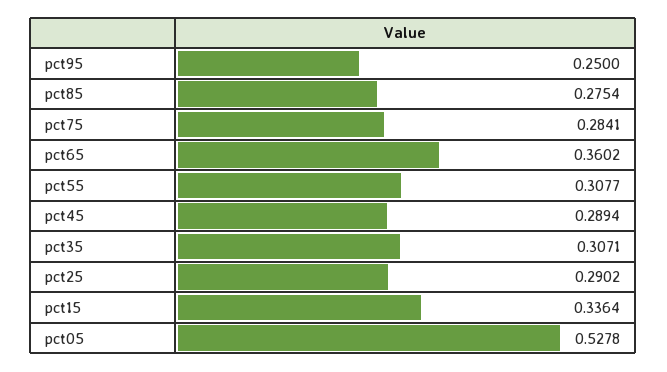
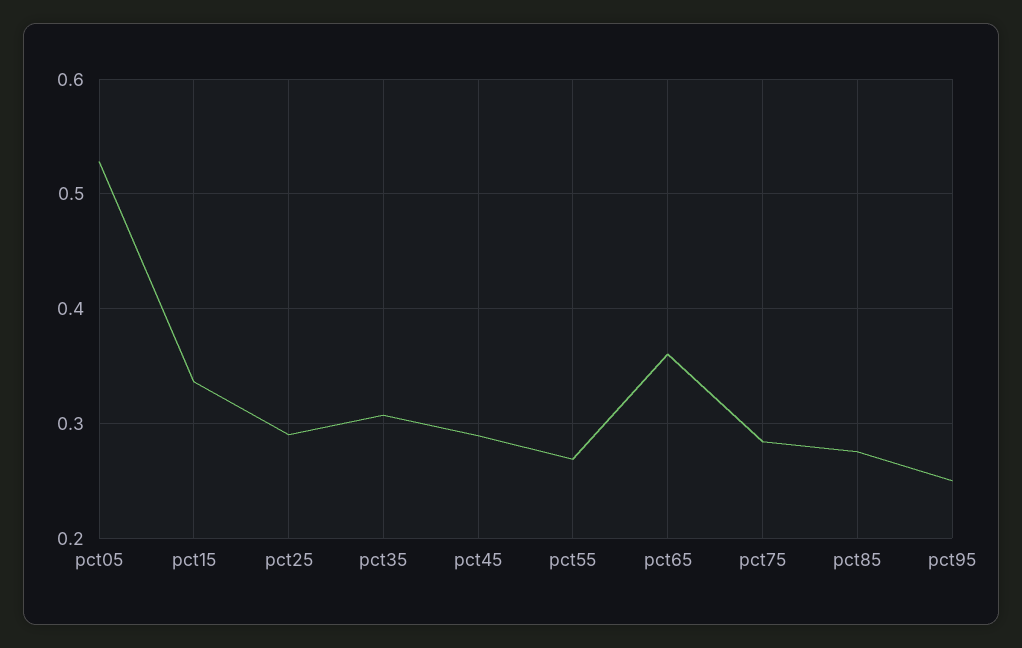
  {
    "pct95": 0.25,
    "pct85": 0.2754,
    "pct75": 0.2841,
    "pct65": 0.3602,
-   "pct55": 0.3077,
+   "pct55": 0.27,
    "pct45": 0.2894,
    "pct35": 0.3071,
    "pct25": 0.2902,
    "pct15": 0.3364,
    "pct05": 0.5278
  }

